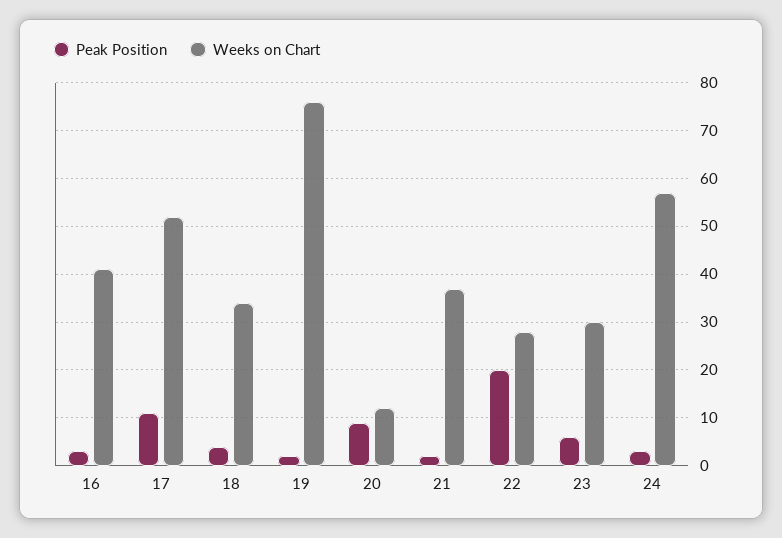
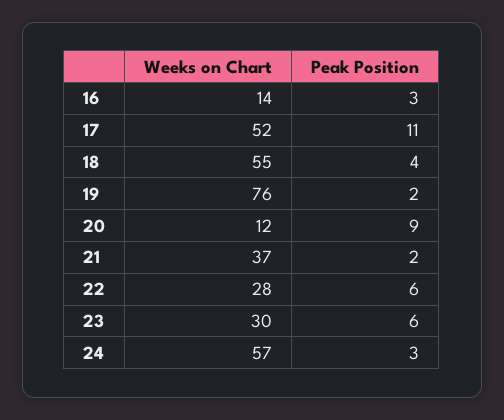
  {
    "Peak Position": {
      "16": 3,
      "17": 11,
      "18": 4,
      "19": 2,
      "20": 9,
      "21": 2,
-     "22": 20,
+     "22": 6,
      "23": 6,
      "24": 3
    },
    "Weeks on Chart": {
-     "16": 40,
+     "16": 14,
      "17": 52,
-     "18": 35,
+     "18": 55,
      "19": 76,
      "20": 12,
      "21": 37,
      "22": 28,
      "23": 30,
      "24": 57
    }
  }

